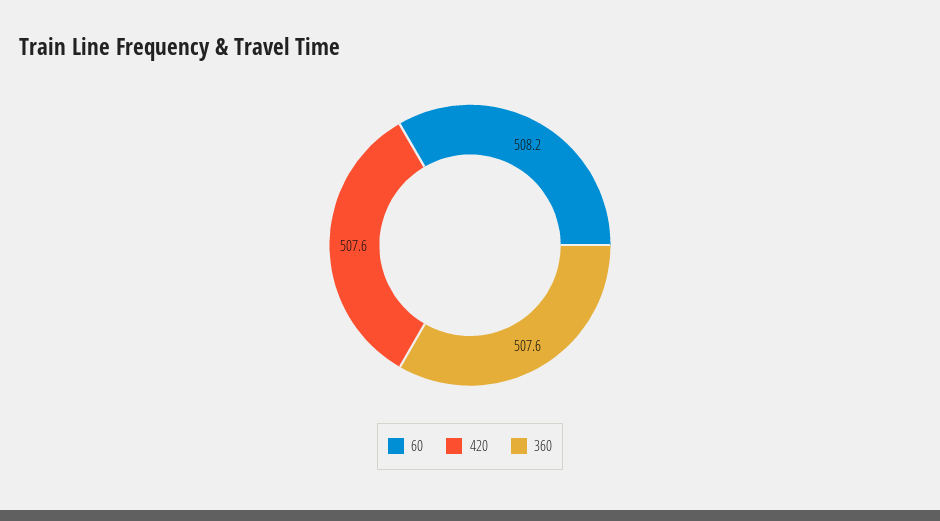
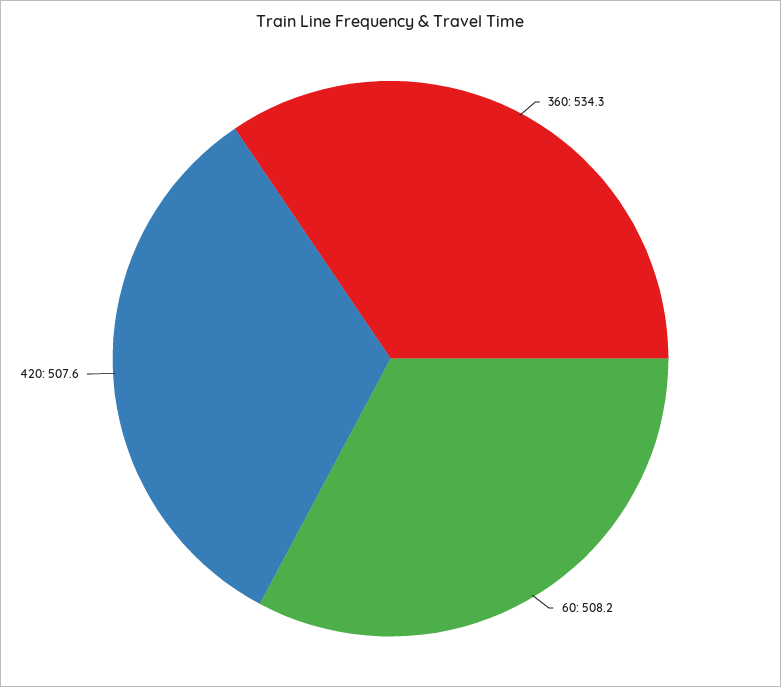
  {
    "60": 508.2,
    "420": 507.6,
-   "360": 507.6
+   "360": 534.3
  }

